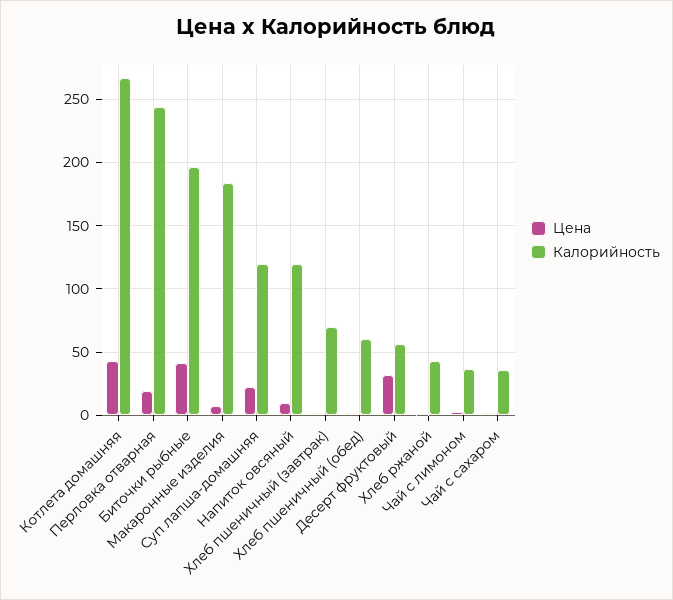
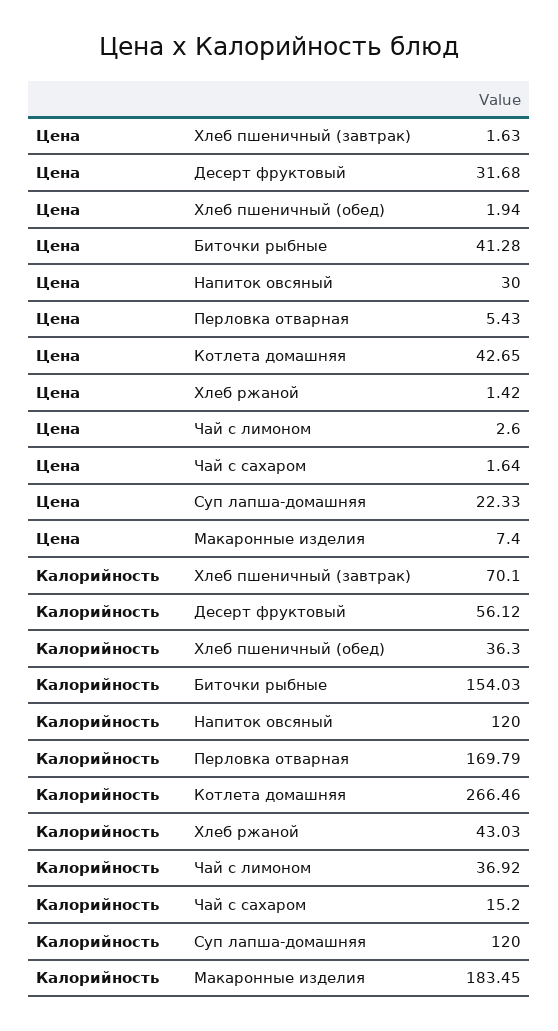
  {
    "Цена": {
      "Котлета домашняя": 42.65,
-     "Перловка отварная": 20,
+     "Перловка отварная": 5.43,
      "Биточки рыбные": 41.28,
      "Макаронные изделия": 7.4,
      "Суп лапша-домашняя": 22.33,
-     "Напиток овсяный": 10,
+     "Напиток овсяный": 30,
      "Хлеб пшеничный (завтрак)": 1.63,
      "Хлеб пшеничный (обед)": 1.94,
      "Десерт фруктовый": 31.68,
      "Хлеб ржаной": 1.42,
      "Чай с лимоном": 2.6,
      "Чай с сахаром": 1.64
    },
    "Калорийность": {
      "Котлета домашняя": 266.46,
-     "Перловка отварная": 245,
+     "Перловка отварная": 169.79,
-     "Биточки рыбные": 195,
+     "Биточки рыбные": 154.03,
      "Макаронные изделия": 183.45,
      "Суп лапша-домашняя": 120,
      "Напиток овсяный": 120,
      "Хлеб пшеничный (завтрак)": 70.1,
-     "Хлеб пшеничный (обед)": 60,
+     "Хлеб пшеничный (обед)": 36.3,
      "Десерт фруктовый": 56.12,
      "Хлеб ржаной": 43.03,
      "Чай с лимоном": 36.92,
-     "Чай с сахаром": 35
+     "Чай с сахаром": 15.2
    }
  }

